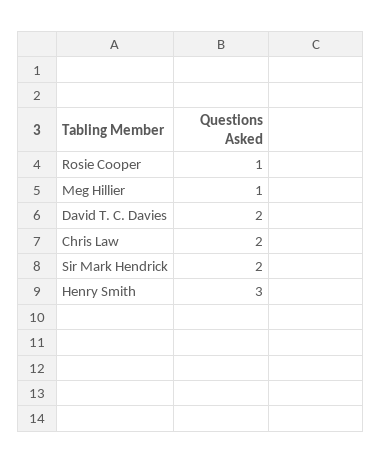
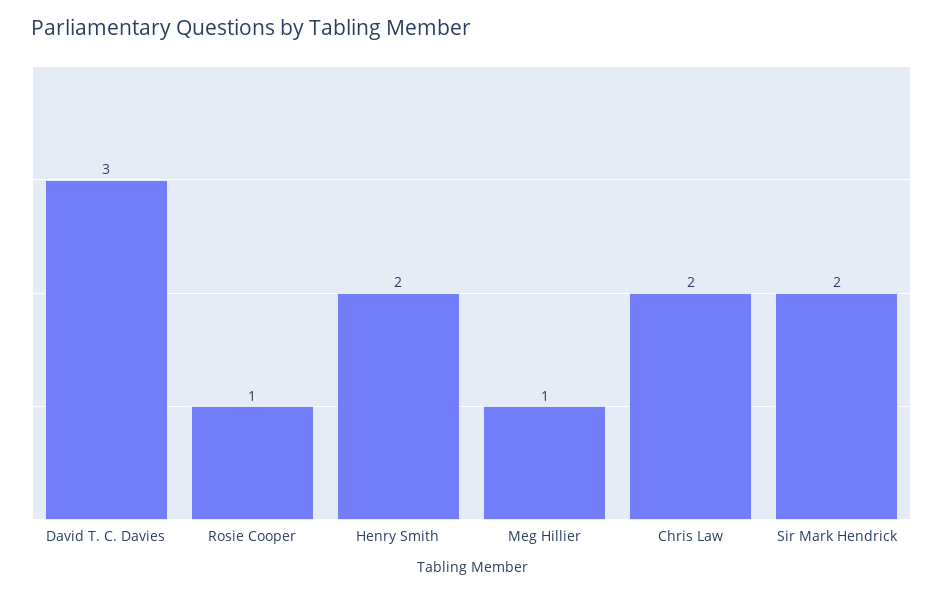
  {
    "Rosie Cooper": 1,
    "Meg Hillier": 1,
-   "David T. C. Davies": 2,
+   "David T. C. Davies": 3,
    "Chris Law": 2,
    "Sir Mark Hendrick": 2,
-   "Henry Smith": 3
+   "Henry Smith": 2
  }

